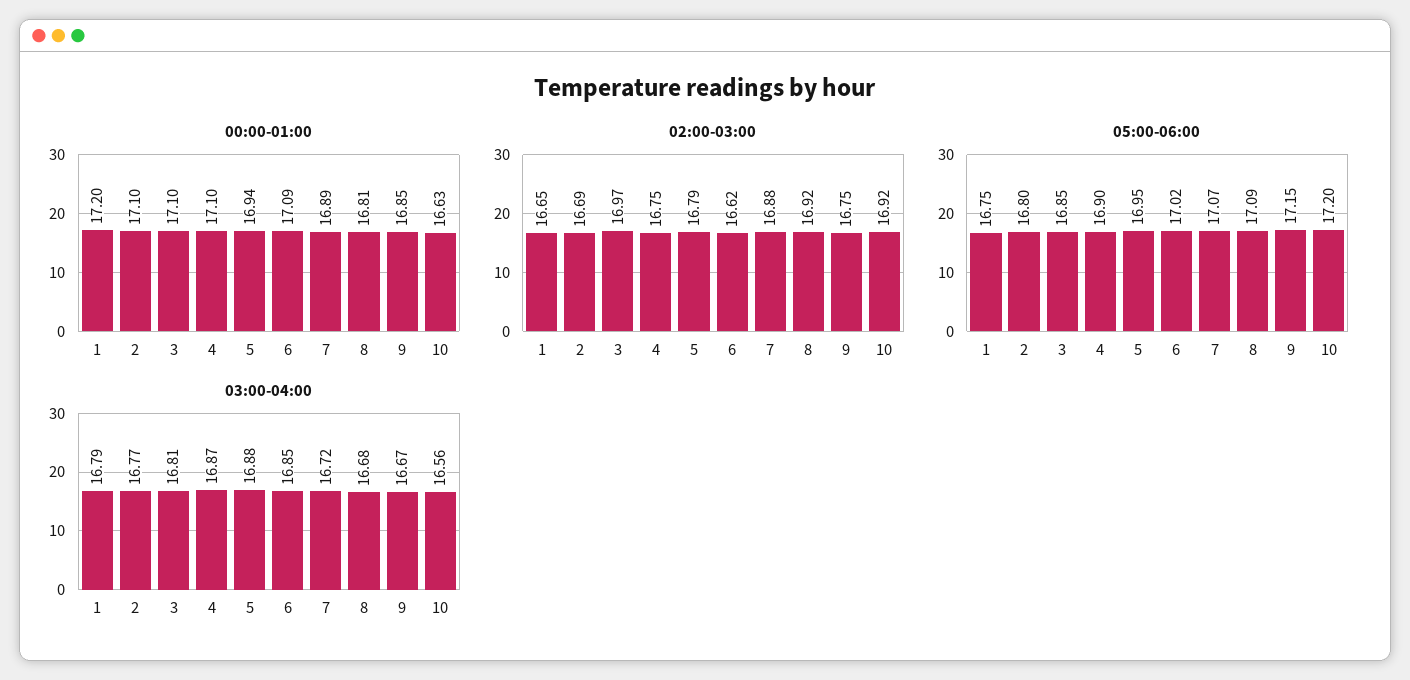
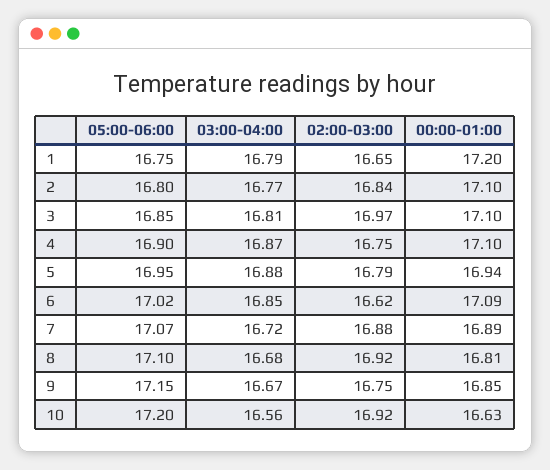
  {
    "00:00-01:00": {
      "1": 17.2,
      "2": 17.1,
      "3": 17.1,
      "4": 17.1,
      "5": 16.94,
      "6": 17.09,
      "7": 16.89,
      "8": 16.81,
      "9": 16.85,
      "10": 16.63
    },
    "02:00-03:00": {
      "1": 16.65,
-     "2": 16.69,
+     "2": 16.84,
      "3": 16.97,
      "4": 16.75,
      "5": 16.79,
      "6": 16.62,
      "7": 16.88,
      "8": 16.92,
      "9": 16.75,
      "10": 16.92
    },
    "05:00-06:00": {
      "1": 16.75,
      "2": 16.8,
      "3": 16.85,
      "4": 16.9,
      "5": 16.95,
      "6": 17.02,
      "7": 17.07,
-     "8": 17.09,
+     "8": 17.1,
      "9": 17.15,
      "10": 17.2
    },
    "03:00-04:00": {
      "1": 16.79,
      "2": 16.77,
      "3": 16.81,
      "4": 16.87,
      "5": 16.88,
      "6": 16.85,
      "7": 16.72,
      "8": 16.68,
      "9": 16.67,
      "10": 16.56
    }
  }

